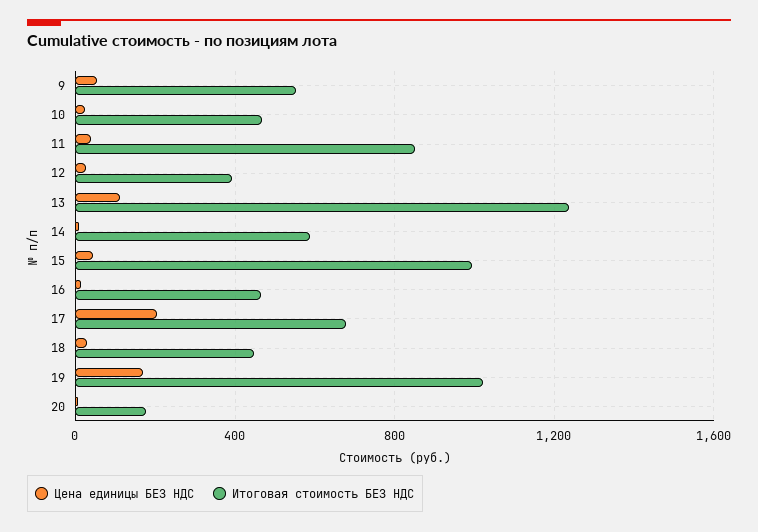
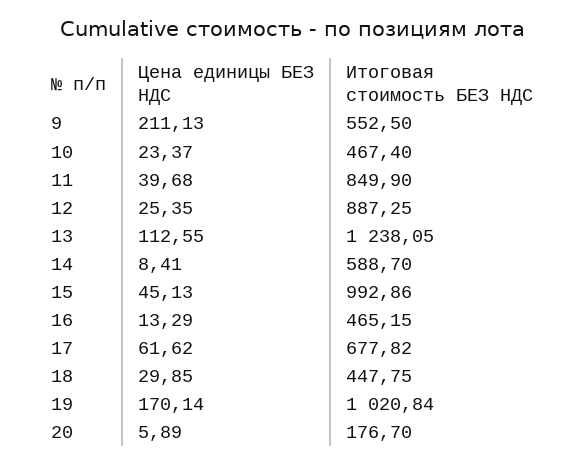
  {
    "Цена единицы БЕЗ НДС": {
-     "9": 50,
+     "9": 211.13,
      "10": 23.37,
      "11": 39.68,
      "12": 25.35,
      "13": 112.55,
      "14": 8.41,
      "15": 45.13,
      "16": 13.29,
-     "17": 200,
+     "17": 61.62,
      "18": 29.85,
      "19": 170.14,
      "20": 5.89
    },
    "Итоговая стоимость БЕЗ НДС": {
      "9": 552.5,
      "10": 467.4,
      "11": 849.9,
-     "12": 400,
+     "12": 887.25,
      "13": 1238.05,
      "14": 588.7,
      "15": 992.86,
      "16": 465.15,
      "17": 677.82,
      "18": 447.75,
      "19": 1020.84,
      "20": 176.7
    }
  }

